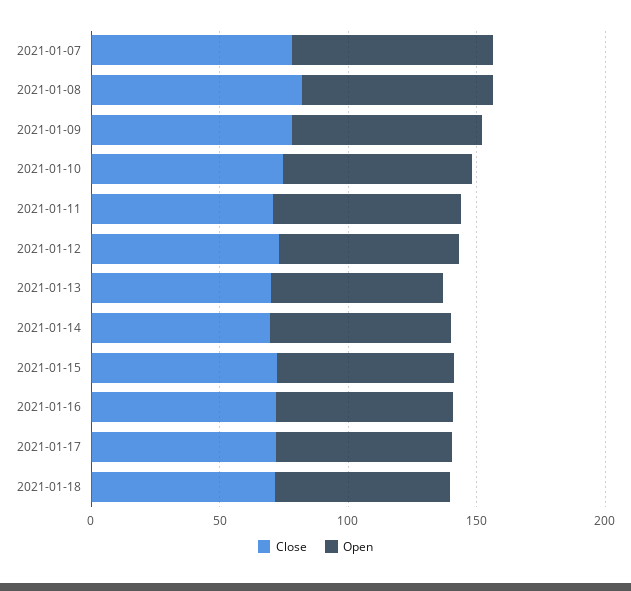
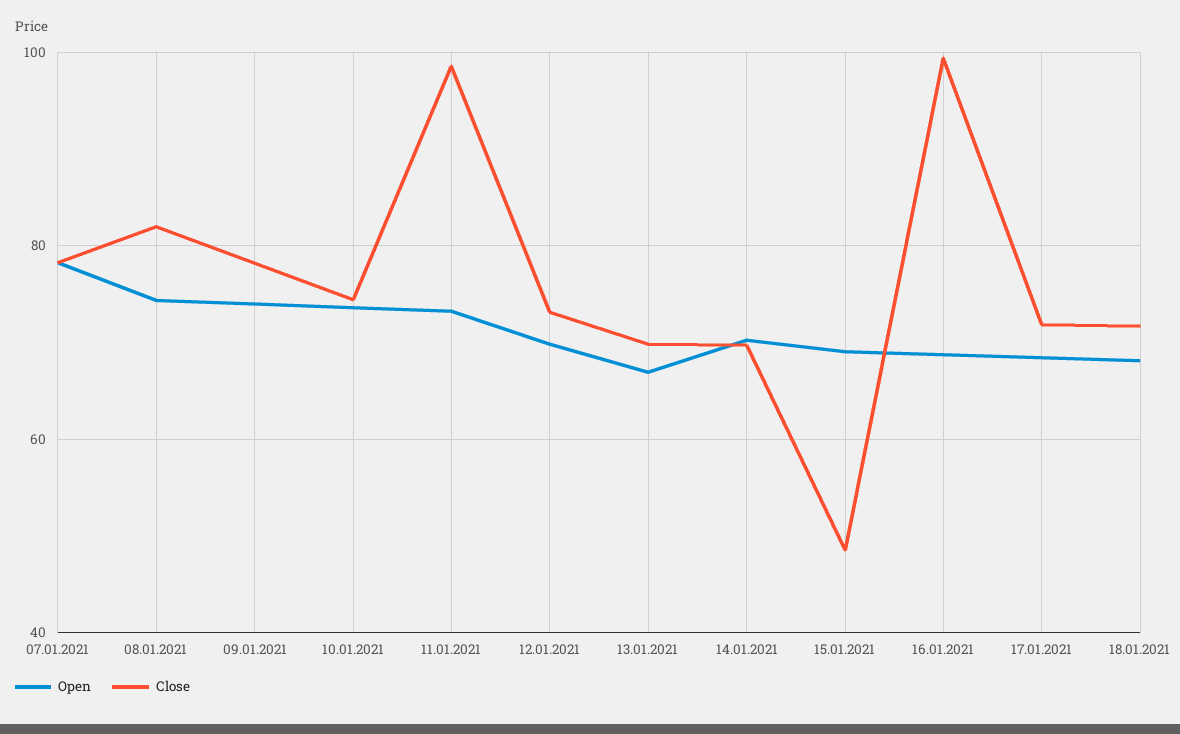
  {
    "Close": {
      "2021-01-07": 78,
      "2021-01-08": 82,
      "2021-01-09": 78,
      "2021-01-10": 74,
-     "2021-01-11": 70,
+     "2021-01-11": 98,
      "2021-01-12": 74,
      "2021-01-13": 70,
      "2021-01-14": 70,
-     "2021-01-15": 70,
+     "2021-01-15": 48,
-     "2021-01-16": 70,
+     "2021-01-16": 100,
      "2021-01-17": 72,
      "2021-01-18": 72
    },
    "Open": {
      "2021-01-07": 78,
      "2021-01-08": 74,
      "2021-01-09": 74,
      "2021-01-10": 74,
      "2021-01-11": 74,
      "2021-01-12": 70,
      "2021-01-13": 66,
      "2021-01-14": 70,
      "2021-01-15": 70,
      "2021-01-16": 68,
      "2021-01-17": 68,
      "2021-01-18": 68
    }
  }

